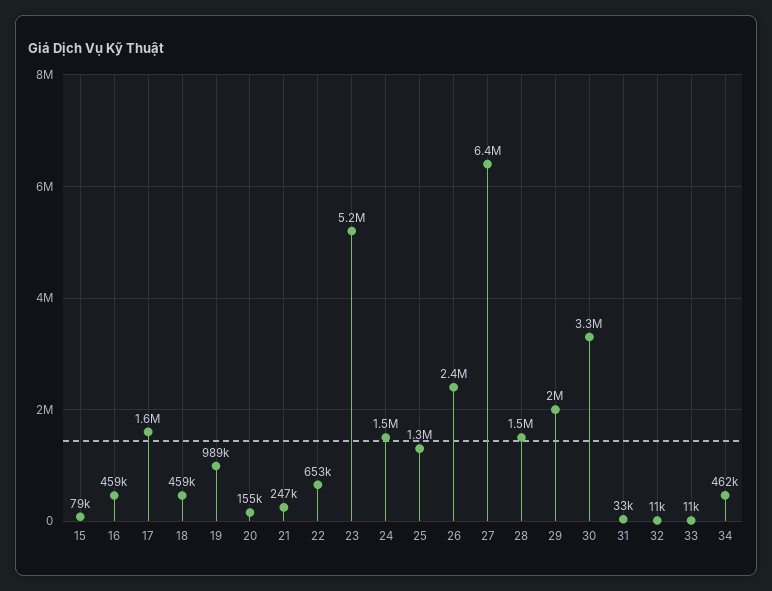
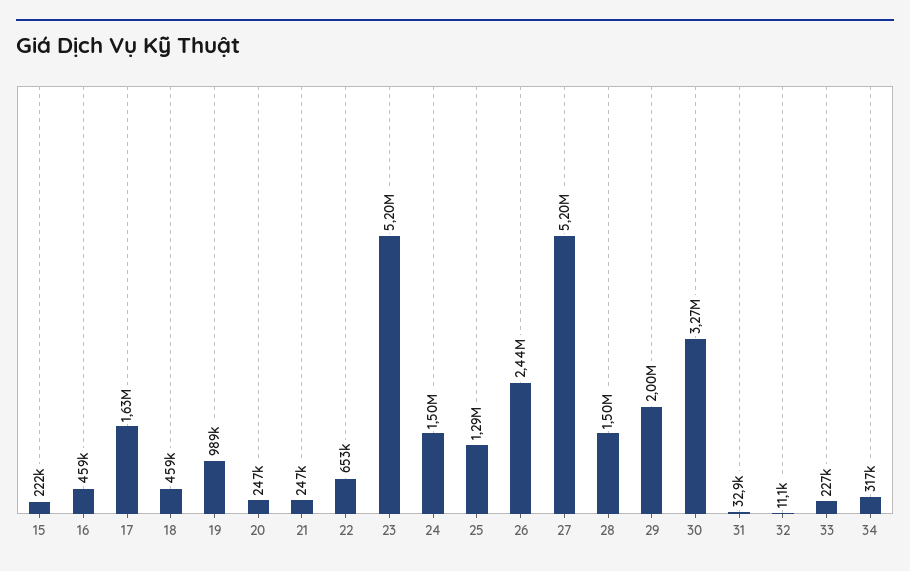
  {
-   "15": 79000,
+   "15": 222000,
    "16": 459000,
    "17": 1630000,
    "18": 459000,
    "19": 989000,
-   "20": 155000,
+   "20": 247000,
    "21": 247000,
    "22": 653000,
    "23": 5200000,
    "24": 1500000,
    "25": 1290000,
    "26": 2440000,
-   "27": 6400000,
+   "27": 5200000,
    "28": 1500000,
    "29": 2000000,
    "30": 3270000,
    "31": 32900,
    "32": 11100,
-   "33": 11000,
+   "33": 227000,
-   "34": 462000
+   "34": 317000
  }

